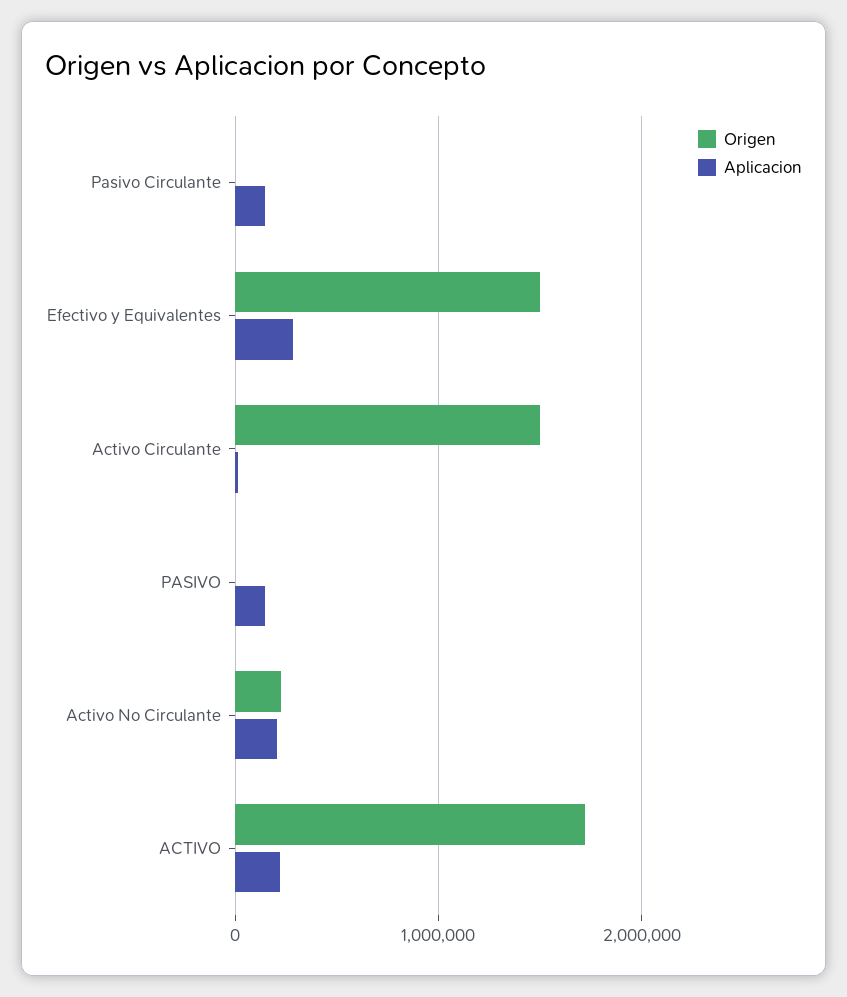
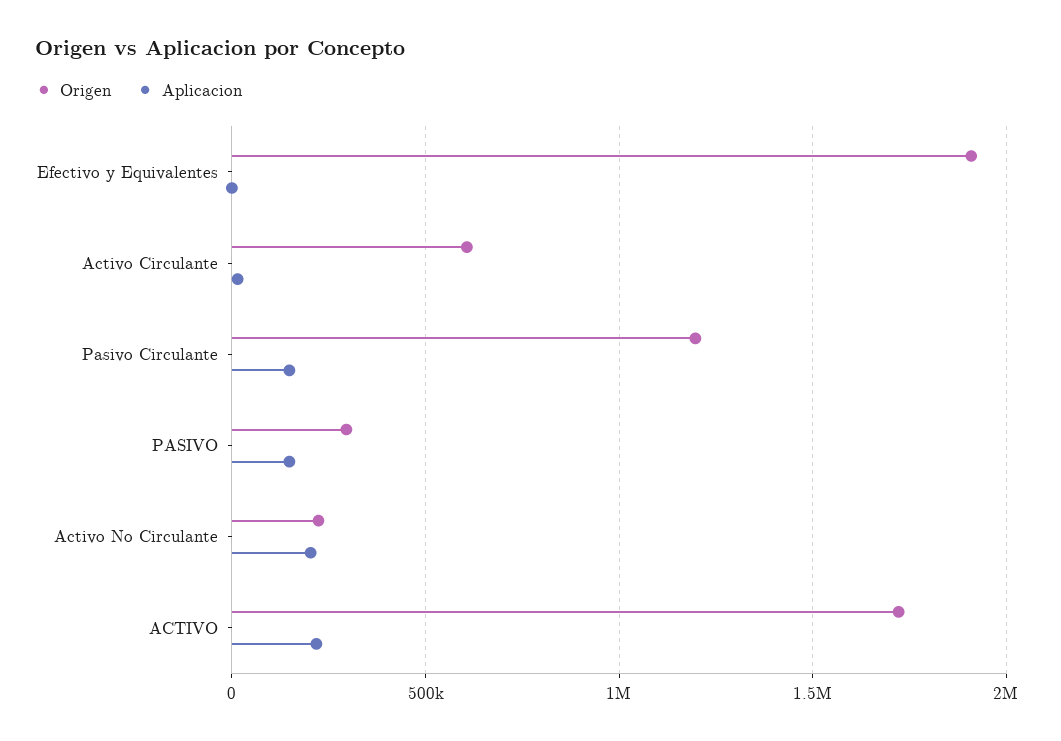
  {
    "Origen": {
-     "Pasivo Circulante": 0,
+     "Pasivo Circulante": 1200000,
-     "Efectivo y Equivalentes": 1500000,
+     "Efectivo y Equivalentes": 1900000,
-     "Activo Circulante": 1500000,
+     "Activo Circulante": 600000,
-     "PASIVO": 0,
+     "PASIVO": 300000,
      "Activo No Circulante": 200000,
      "ACTIVO": 1700000
    },
    "Aplicacion": {
      "Pasivo Circulante": 150000,
-     "Efectivo y Equivalentes": 300000,
+     "Efectivo y Equivalentes": 0,
      "Activo Circulante": 0,
      "PASIVO": 150000,
      "Activo No Circulante": 200000,
      "ACTIVO": 200000
    }
  }

